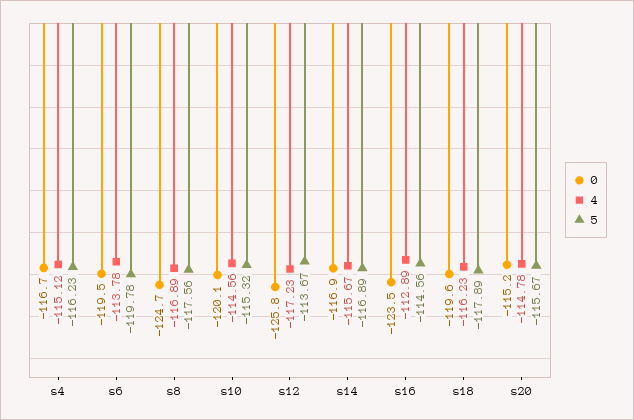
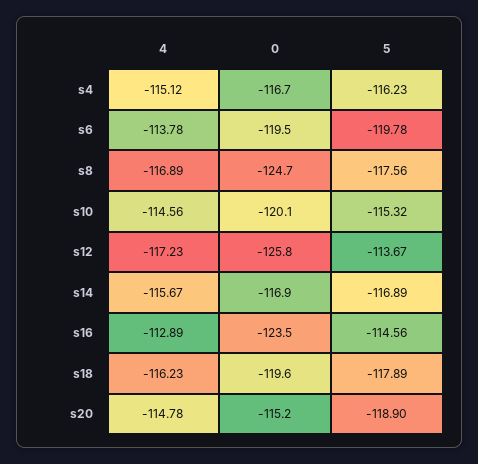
  {
    "0": {
      "s4": -116.7,
      "s6": -119.5,
      "s8": -124.7,
      "s10": -120.1,
      "s12": -125.8,
      "s14": -116.9,
      "s16": -123.5,
      "s18": -119.6,
      "s20": -115.2
    },
    "4": {
      "s4": -115.12,
      "s6": -113.78,
      "s8": -116.89,
      "s10": -114.56,
      "s12": -117.23,
      "s14": -115.67,
      "s16": -112.89,
      "s18": -116.23,
      "s20": -114.78
    },
    "5": {
      "s4": -116.23,
      "s6": -119.78,
      "s8": -117.56,
      "s10": -115.32,
      "s12": -113.67,
      "s14": -116.89,
      "s16": -114.56,
      "s18": -117.89,
-     "s20": -115.67
+     "s20": -118.9
    }
  }

